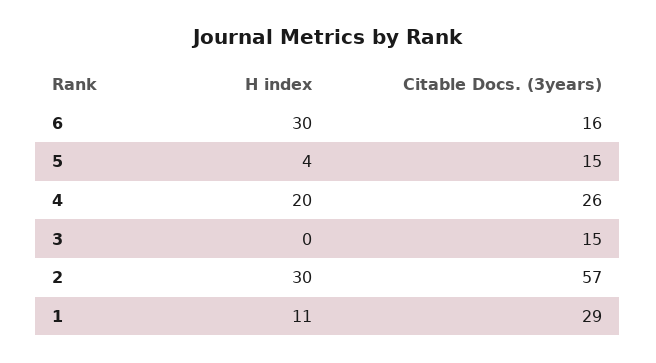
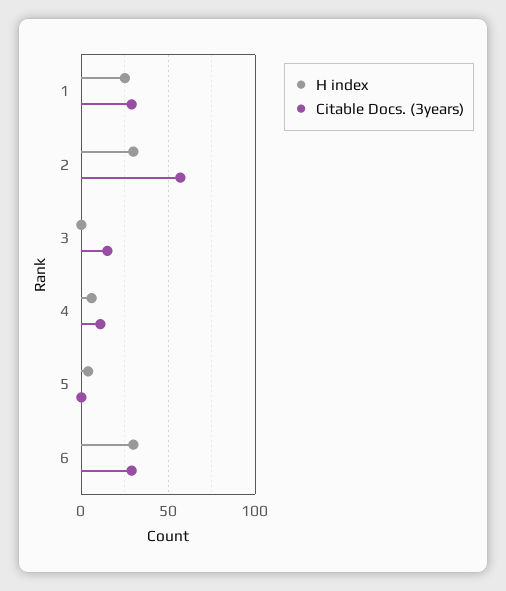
  {
    "H index": {
      "6": 30,
      "5": 4,
-     "4": 20,
+     "4": 5,
      "3": 0,
      "2": 30,
-     "1": 11
+     "1": 25
    },
    "Citable Docs. (3years)": {
-     "6": 16,
+     "6": 30,
-     "5": 15,
+     "5": 0,
-     "4": 26,
+     "4": 10,
      "3": 15,
      "2": 57,
      "1": 29
    }
  }

